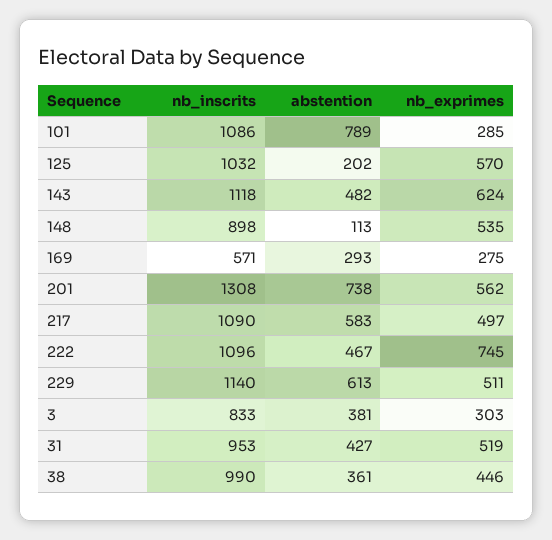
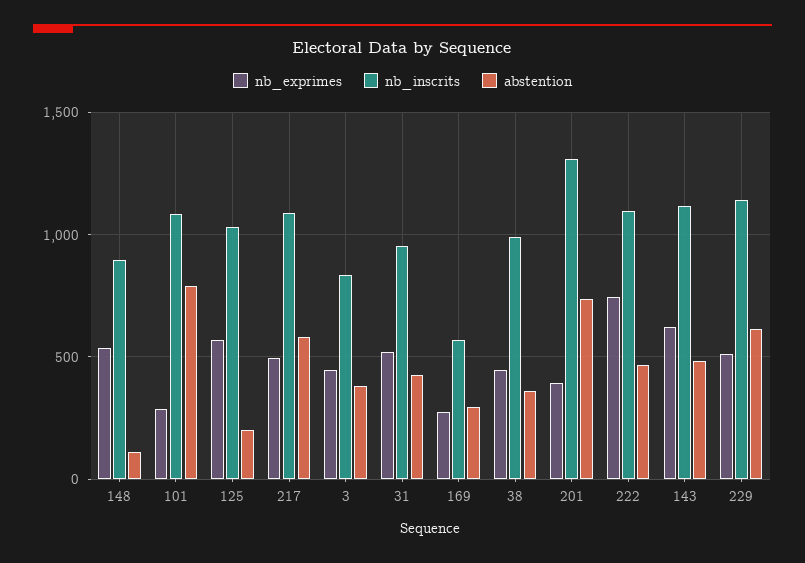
  {
    "nb_inscrits": {
      "101": 1086,
      "125": 1032,
      "143": 1118,
      "148": 898,
      "169": 571,
      "201": 1308,
      "217": 1090,
      "222": 1096,
      "229": 1140,
      "3": 833,
      "31": 953,
      "38": 990
    },
    "abstention": {
      "101": 789,
      "125": 202,
      "143": 482,
      "148": 113,
      "169": 293,
      "201": 738,
      "217": 583,
      "222": 467,
      "229": 613,
      "3": 381,
      "31": 427,
      "38": 361
    },
    "nb_exprimes": {
      "101": 285,
      "125": 570,
      "143": 624,
      "148": 535,
      "169": 275,
-     "201": 562,
+     "201": 400,
      "217": 497,
      "222": 745,
      "229": 511,
-     "3": 303,
+     "3": 450,
      "31": 519,
      "38": 446
    }
  }

